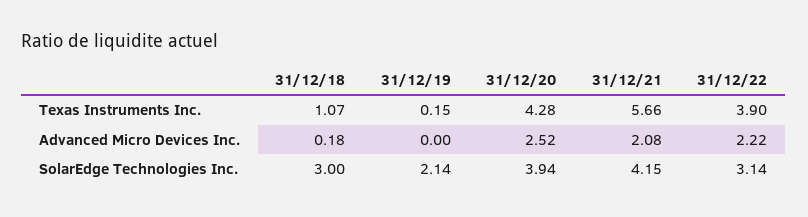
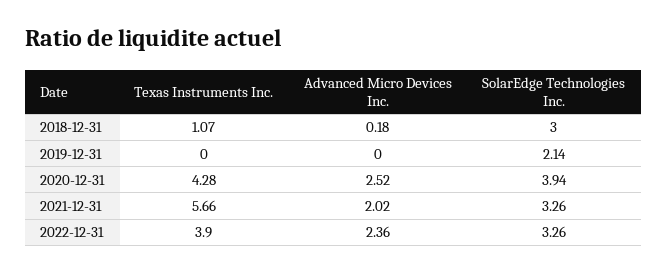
  {
    "31/12/18": {
      "Texas Instruments Inc.": 1.07,
      "Advanced Micro Devices Inc.": 0.18,
      "SolarEdge Technologies Inc.": 3
    },
    "31/12/19": {
-     "Texas Instruments Inc.": 0.15,
+     "Texas Instruments Inc.": 0,
      "Advanced Micro Devices Inc.": 0,
      "SolarEdge Technologies Inc.": 2.14
    },
    "31/12/20": {
      "Texas Instruments Inc.": 4.28,
      "Advanced Micro Devices Inc.": 2.52,
      "SolarEdge Technologies Inc.": 3.94
    },
    "31/12/21": {
      "Texas Instruments Inc.": 5.66,
-     "Advanced Micro Devices Inc.": 2.08,
+     "Advanced Micro Devices Inc.": 2.02,
-     "SolarEdge Technologies Inc.": 4.15
+     "SolarEdge Technologies Inc.": 3.26
    },
    "31/12/22": {
      "Texas Instruments Inc.": 3.9,
-     "Advanced Micro Devices Inc.": 2.22,
+     "Advanced Micro Devices Inc.": 2.36,
-     "SolarEdge Technologies Inc.": 3.14
+     "SolarEdge Technologies Inc.": 3.26
    }
  }

